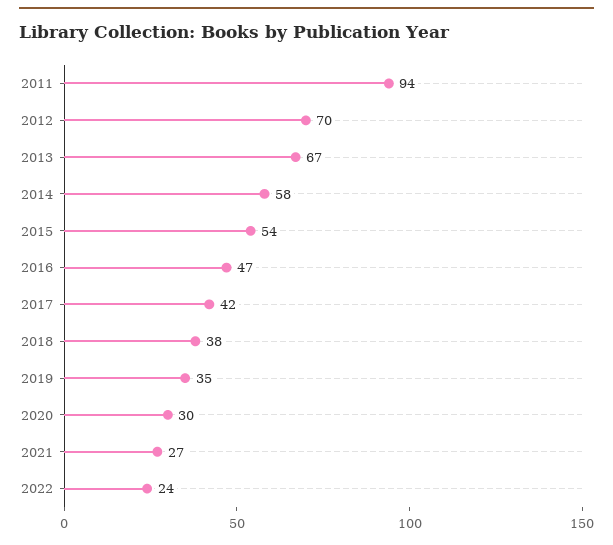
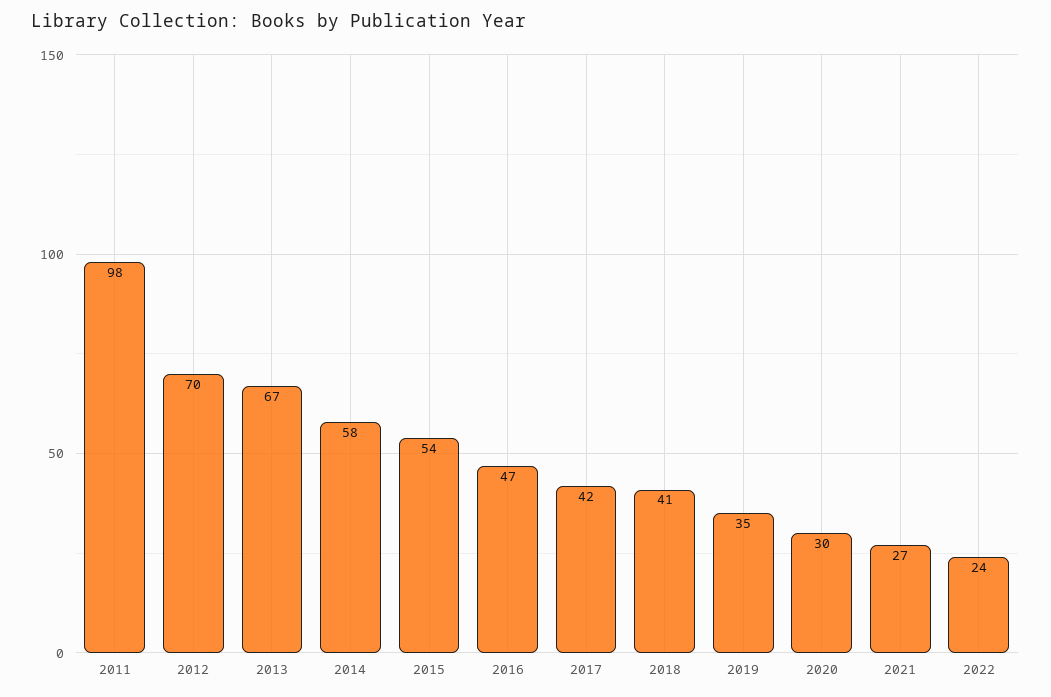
  {
-   "2011": 94,
+   "2011": 98,
    "2012": 70,
    "2013": 67,
    "2014": 58,
    "2015": 54,
    "2016": 47,
    "2017": 42,
-   "2018": 38,
+   "2018": 41,
    "2019": 35,
    "2020": 30,
    "2021": 27,
    "2022": 24
  }

